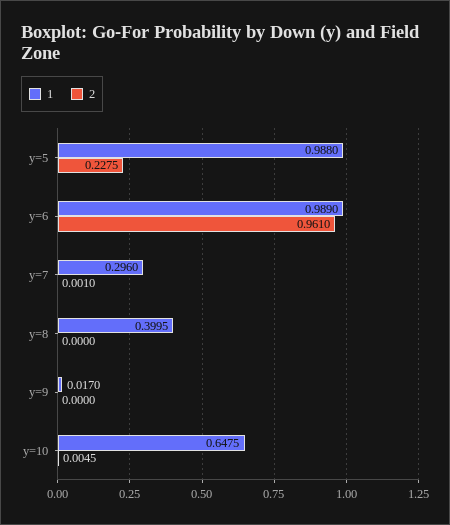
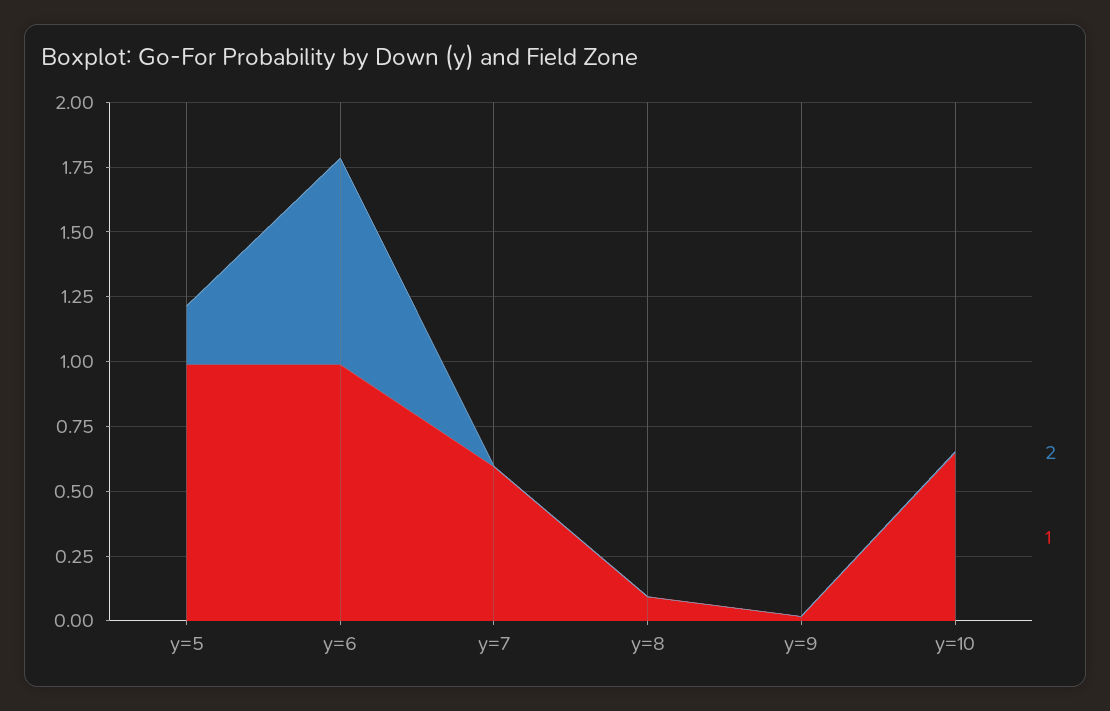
  {
    "1": {
      "y=5": 0.988,
      "y=6": 0.989,
-     "y=7": 0.296,
+     "y=7": 0.6,
-     "y=8": 0.3995,
+     "y=8": 0.1,
      "y=9": 0.017,
      "y=10": 0.6475
    },
    "2": {
      "y=5": 0.2275,
-     "y=6": 0.961,
+     "y=6": 0.8,
      "y=7": 0.001,
      "y=8": 0,
      "y=9": 0,
      "y=10": 0.0045
    }
  }

